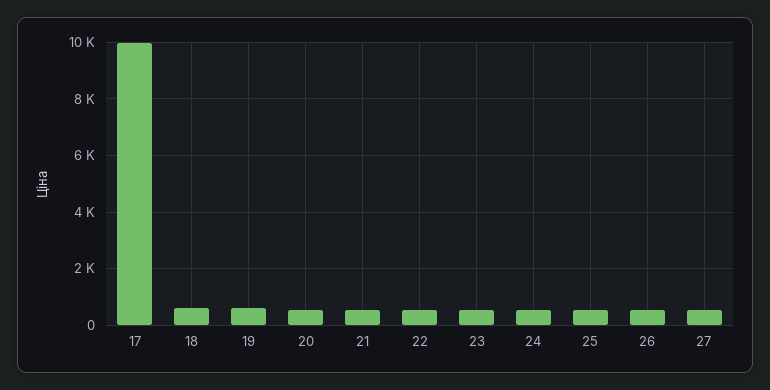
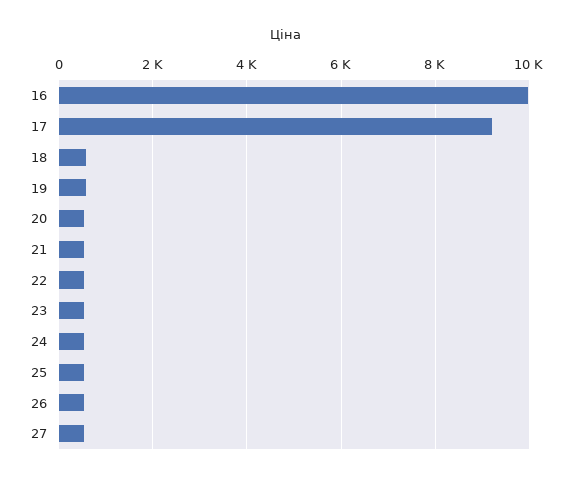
  {
-   "17": 10000,
+   "17": 9200,
    "18": 600,
    "19": 600,
    "20": 600,
    "21": 600,
    "22": 600,
    "23": 600,
    "24": 600,
    "25": 600,
    "26": 600,
-   "27": 600
+   "27": 600,
+   "16": 10000
  }

